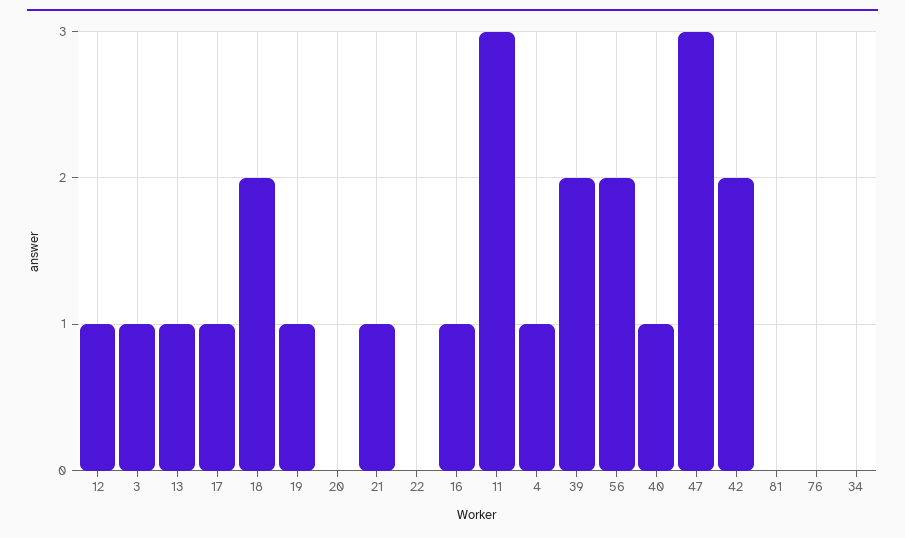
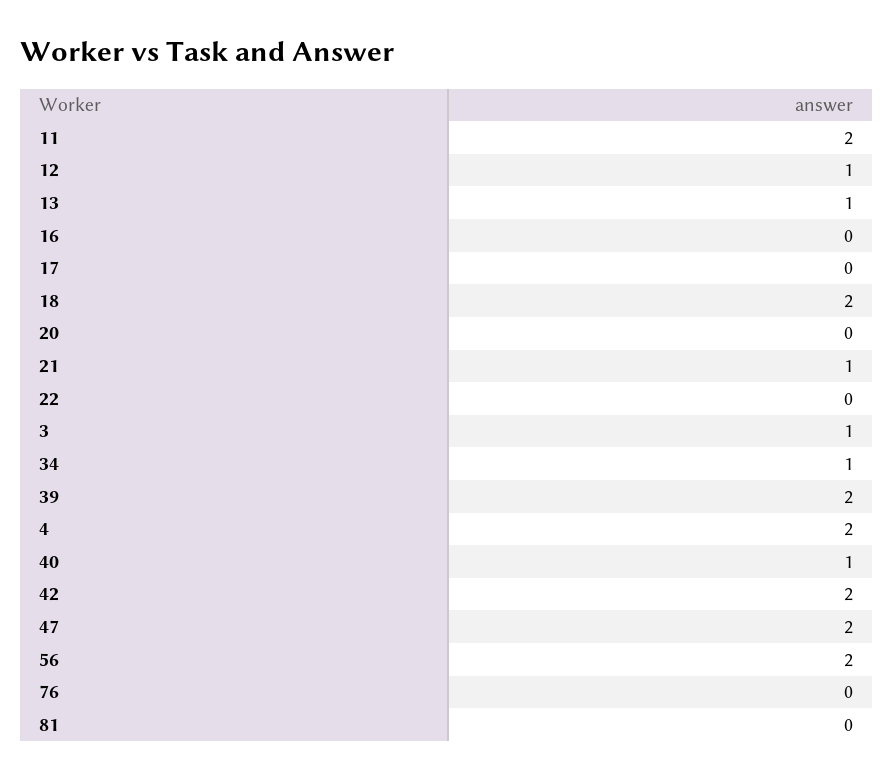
  {
    "12": 1,
    "3": 1,
    "13": 1,
-   "17": 1,
+   "17": 0,
    "18": 2,
-   "19": 1,
    "20": 0,
    "21": 1,
    "22": 0,
-   "16": 1,
+   "16": 0,
-   "11": 3,
+   "11": 2,
-   "4": 1,
+   "4": 2,
    "39": 2,
    "56": 2,
    "40": 1,
-   "47": 3,
+   "47": 2,
    "42": 2,
    "81": 0,
    "76": 0,
-   "34": 0
+   "34": 1
  }

